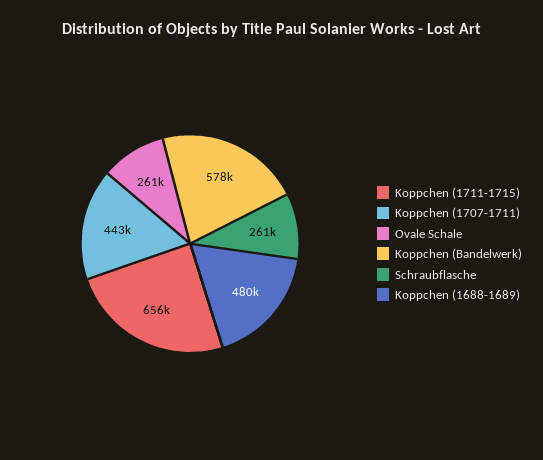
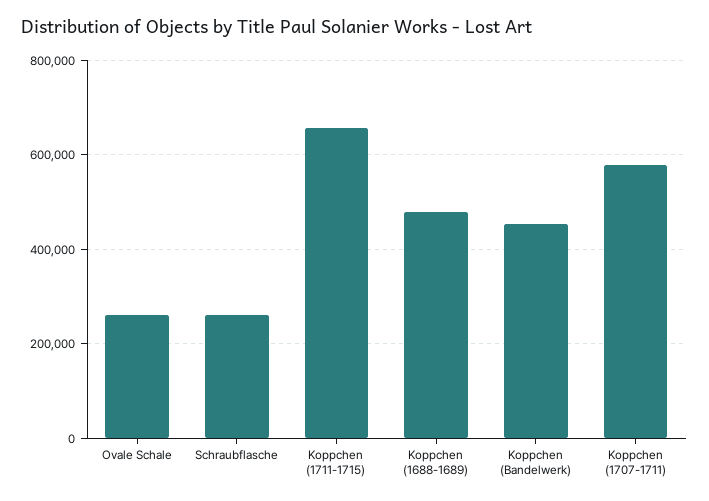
  {
    "Koppchen (1711-1715)": 656000,
-   "Koppchen (1707-1711)": 443000,
+   "Koppchen (1707-1711)": 580000,
    "Ovale Schale": 261000,
-   "Koppchen (Bandelwerk)": 578000,
+   "Koppchen (Bandelwerk)": 460000,
    "Schraubflasche": 261000,
    "Koppchen (1688-1689)": 480000
  }

